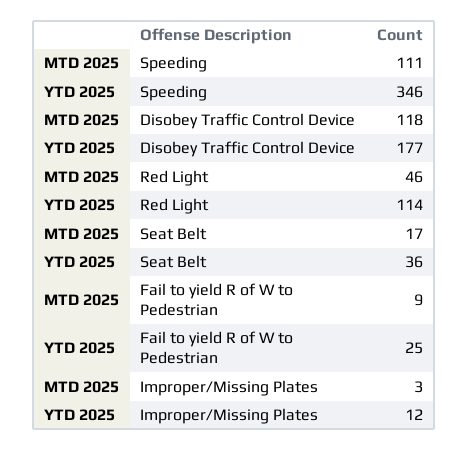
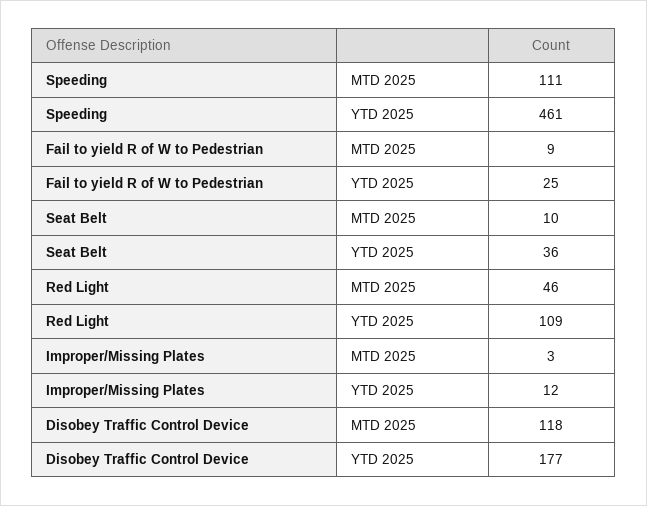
  {
    "MTD 2025": {
      "Speeding": 111,
      "Disobey Traffic Control Device": 118,
      "Red Light": 46,
-     "Seat Belt": 17,
+     "Seat Belt": 10,
      "Fail to yield R of W to Pedestrian": 9,
      "Improper/Missing Plates": 3
    },
    "YTD 2025": {
-     "Speeding": 346,
+     "Speeding": 461,
      "Disobey Traffic Control Device": 177,
-     "Red Light": 114,
+     "Red Light": 109,
      "Seat Belt": 36,
      "Fail to yield R of W to Pedestrian": 25,
      "Improper/Missing Plates": 12
    }
  }

